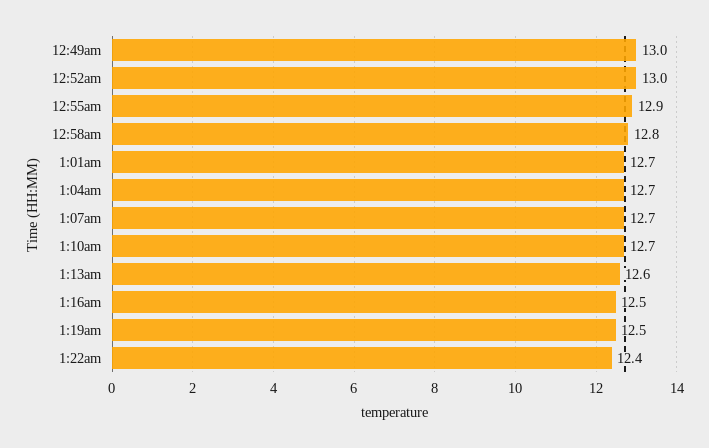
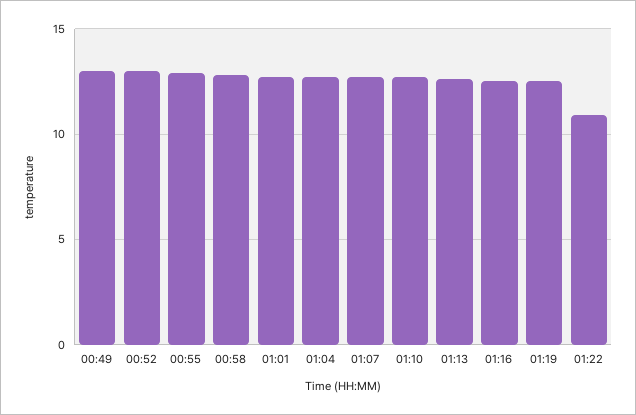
  {
    "12:49am": 13,
    "12:52am": 13,
    "12:55am": 12.9,
    "12:58am": 12.8,
    "1:01am": 12.7,
    "1:04am": 12.7,
    "1:07am": 12.7,
    "1:10am": 12.7,
    "1:13am": 12.6,
    "1:16am": 12.5,
    "1:19am": 12.5,
-   "1:22am": 12.4
+   "1:22am": 11
  }

